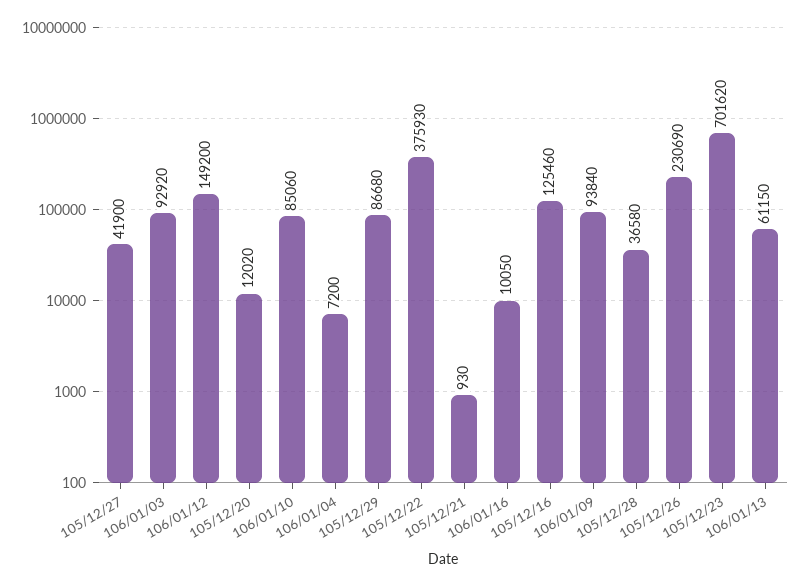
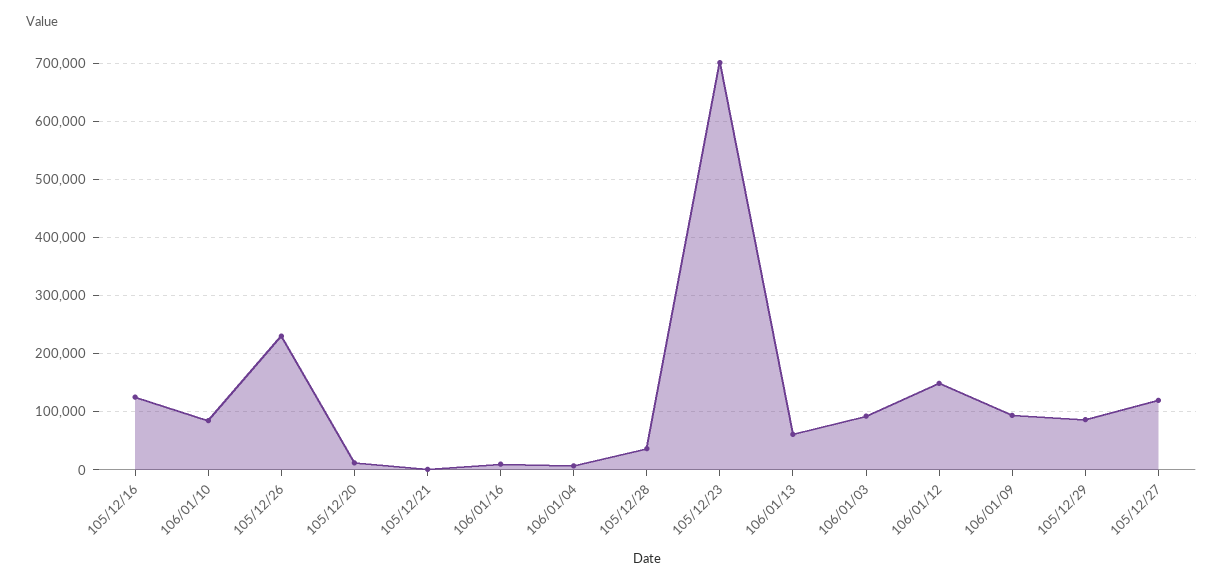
  {
-   "105/12/27": 41900,
+   "105/12/27": 120000,
    "106/01/03": 92920,
    "106/01/12": 149200,
    "105/12/20": 12020,
    "106/01/10": 85060,
    "106/01/04": 7200,
    "105/12/29": 86680,
-   "105/12/22": 375930,
    "105/12/21": 930,
    "106/01/16": 10050,
    "105/12/16": 125460,
    "106/01/09": 93840,
    "105/12/28": 36580,
    "105/12/26": 230690,
    "105/12/23": 701620,
    "106/01/13": 61150
  }

